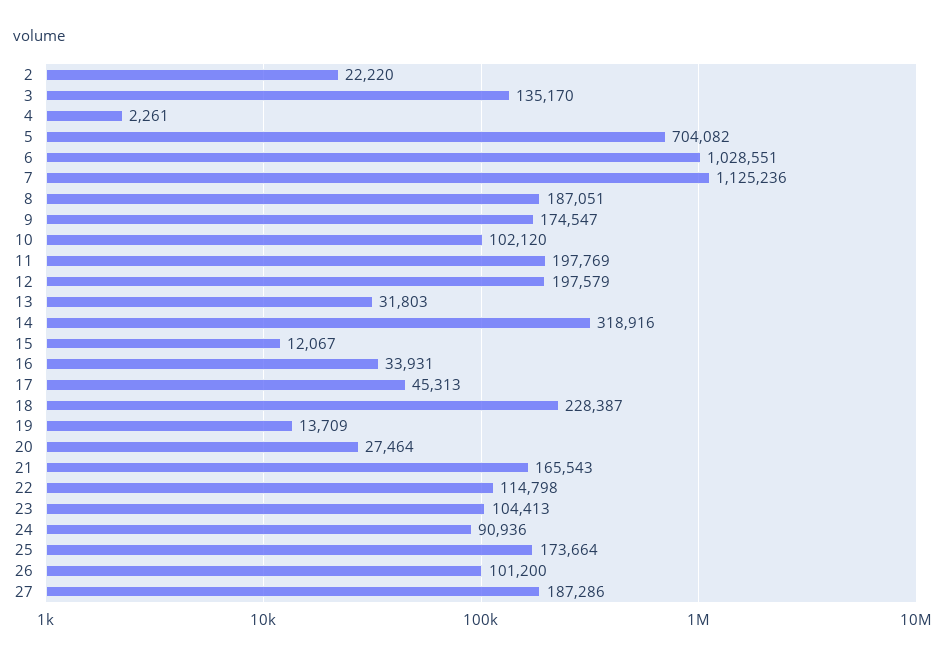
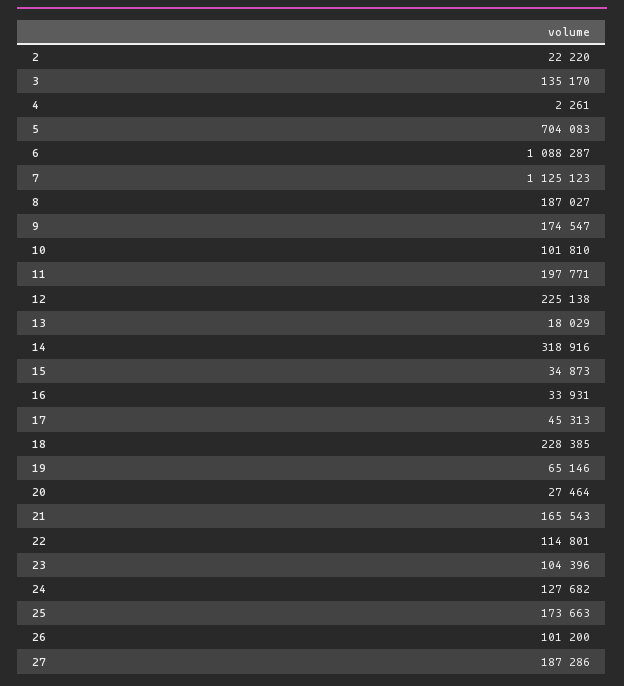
  {
    "2": 22220,
    "3": 135170,
    "4": 2261,
-   "5": 704082,
+   "5": 704083,
-   "6": 1028551,
+   "6": 1088287,
-   "7": 1125236,
+   "7": 1125123,
-   "8": 187051,
+   "8": 187027,
    "9": 174547,
-   "10": 102120,
+   "10": 101810,
-   "11": 197769,
+   "11": 197771,
-   "12": 197579,
+   "12": 225138,
-   "13": 31803,
+   "13": 18029,
    "14": 318916,
-   "15": 12067,
+   "15": 34873,
    "16": 33931,
    "17": 45313,
-   "18": 228387,
+   "18": 228385,
-   "19": 13709,
+   "19": 65146,
    "20": 27464,
    "21": 165543,
-   "22": 114798,
+   "22": 114801,
-   "23": 104413,
+   "23": 104396,
-   "24": 90936,
+   "24": 127682,
-   "25": 173664,
+   "25": 173663,
    "26": 101200,
    "27": 187286
  }

